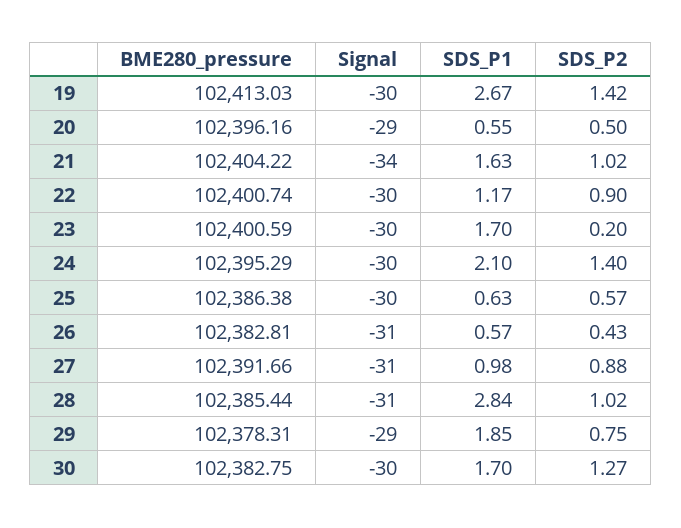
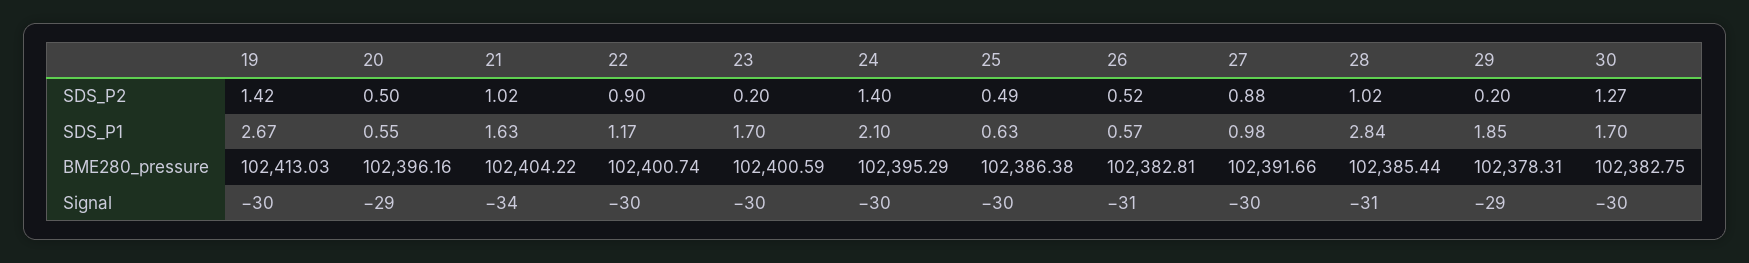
  {
    "BME280_pressure": {
      "19": 102413.03,
      "20": 102396.16,
      "21": 102404.22,
      "22": 102400.74,
      "23": 102400.59,
      "24": 102395.29,
      "25": 102386.38,
      "26": 102382.81,
      "27": 102391.66,
      "28": 102385.44,
      "29": 102378.31,
      "30": 102382.75
    },
    "Signal": {
      "19": -30,
      "20": -29,
      "21": -34,
      "22": -30,
      "23": -30,
      "24": -30,
      "25": -30,
      "26": -31,
-     "27": -31,
+     "27": -30,
      "28": -31,
      "29": -29,
      "30": -30
    },
    "SDS_P1": {
      "19": 2.67,
      "20": 0.55,
      "21": 1.63,
      "22": 1.17,
      "23": 1.7,
      "24": 2.1,
      "25": 0.63,
      "26": 0.57,
      "27": 0.98,
      "28": 2.84,
      "29": 1.85,
      "30": 1.7
    },
    "SDS_P2": {
      "19": 1.42,
      "20": 0.5,
      "21": 1.02,
      "22": 0.9,
      "23": 0.2,
      "24": 1.4,
-     "25": 0.57,
+     "25": 0.49,
-     "26": 0.43,
+     "26": 0.52,
      "27": 0.88,
      "28": 1.02,
-     "29": 0.75,
+     "29": 0.2,
      "30": 1.27
    }
  }

